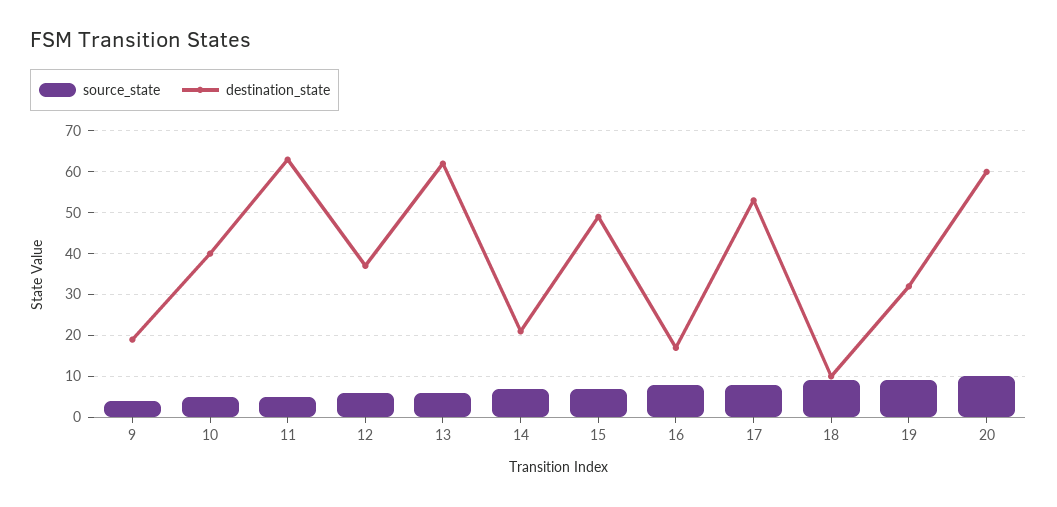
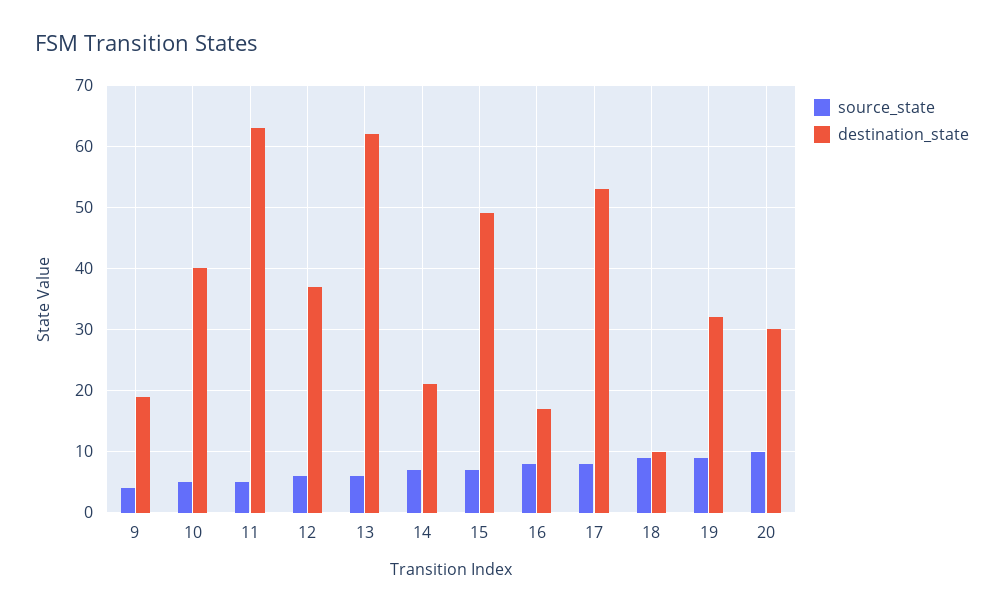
  {
    "source_state": {
      "9": 4,
      "10": 5,
      "11": 5,
      "12": 6,
      "13": 6,
      "14": 7,
      "15": 7,
      "16": 8,
      "17": 8,
      "18": 9,
      "19": 9,
      "20": 10
    },
    "destination_state": {
      "9": 19,
      "10": 40,
      "11": 63,
      "12": 37,
      "13": 62,
      "14": 21,
      "15": 49,
      "16": 17,
      "17": 53,
      "18": 10,
      "19": 32,
-     "20": 60
+     "20": 30
    }
  }

